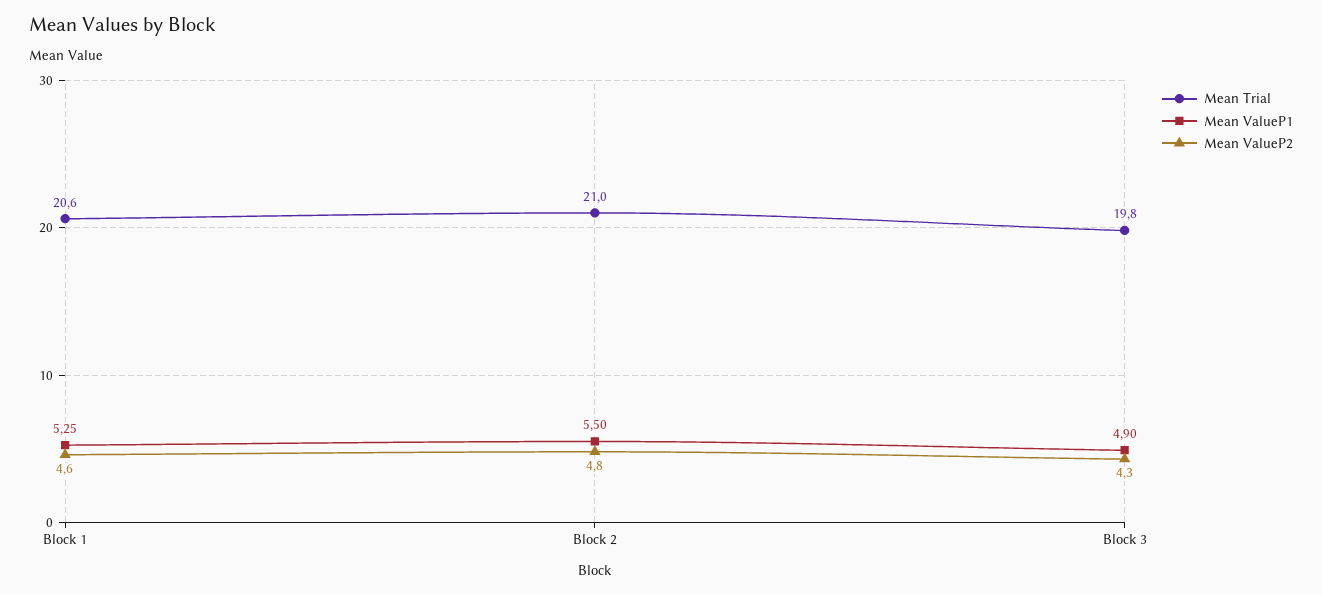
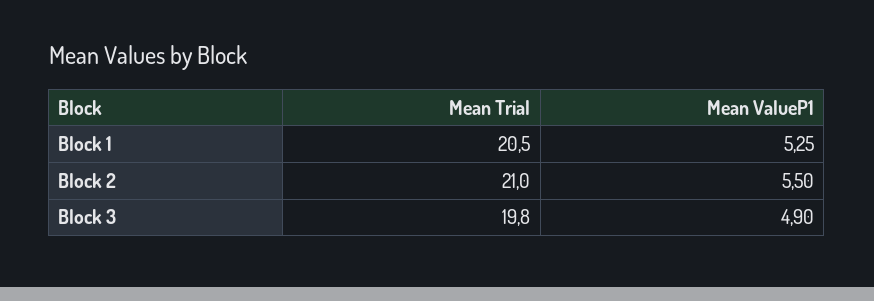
  {
    "Mean Trial": {
-     "Block 1": 20.6,
+     "Block 1": 20.5,
      "Block 2": 21,
      "Block 3": 19.8
    },
    "Mean ValueP1": {
      "Block 1": 5.25,
      "Block 2": 5.5,
      "Block 3": 4.9
-   },
+   }
-   "Mean ValueP2": {
-     "Block 1": 4.6,
-     "Block 2": 4.8,
-     "Block 3": 4.3
-   }
  }

